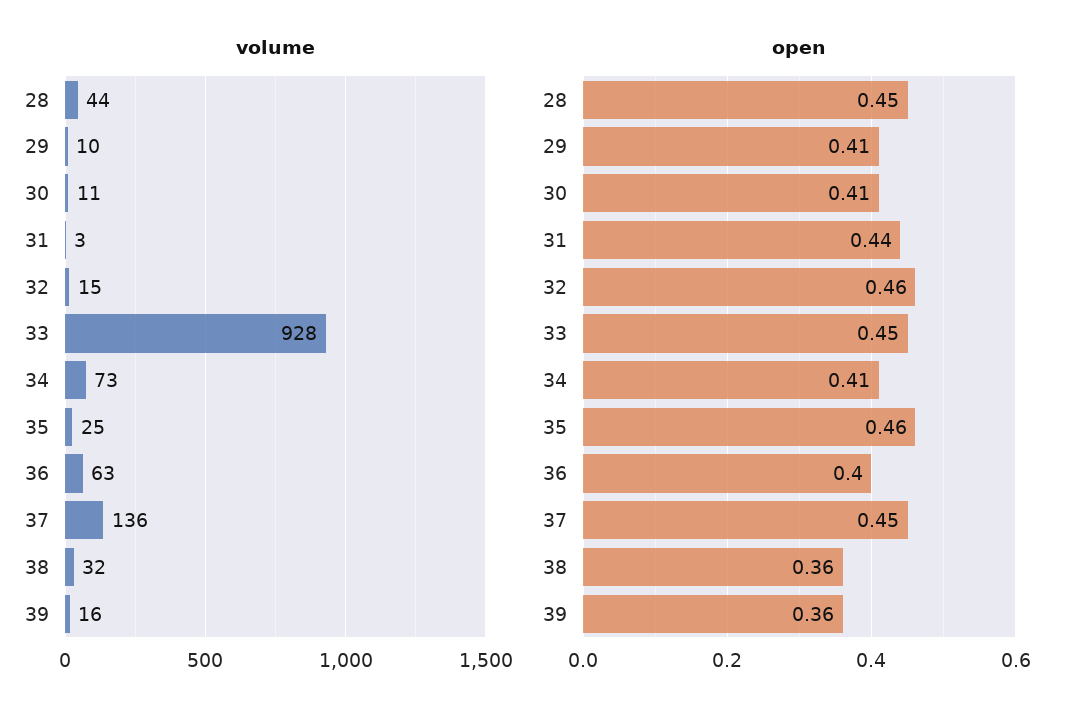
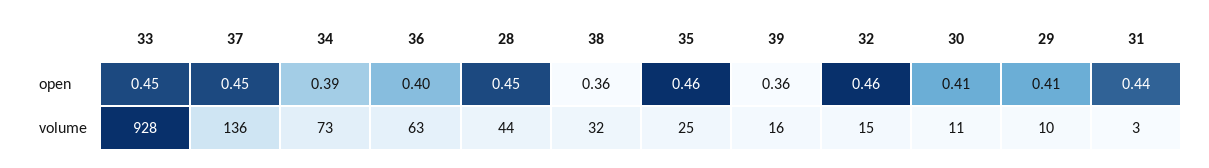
  {
    "volume": {
      "28": 44,
      "29": 10,
      "30": 11,
      "31": 3,
      "32": 15,
      "33": 928,
      "34": 73,
      "35": 25,
      "36": 63,
      "37": 136,
      "38": 32,
      "39": 16
    },
    "open": {
      "28": 0.45,
      "29": 0.41,
      "30": 0.41,
      "31": 0.44,
      "32": 0.46,
      "33": 0.45,
-     "34": 0.41,
+     "34": 0.39,
      "35": 0.46,
      "36": 0.4,
      "37": 0.45,
      "38": 0.36,
      "39": 0.36
    }
  }

